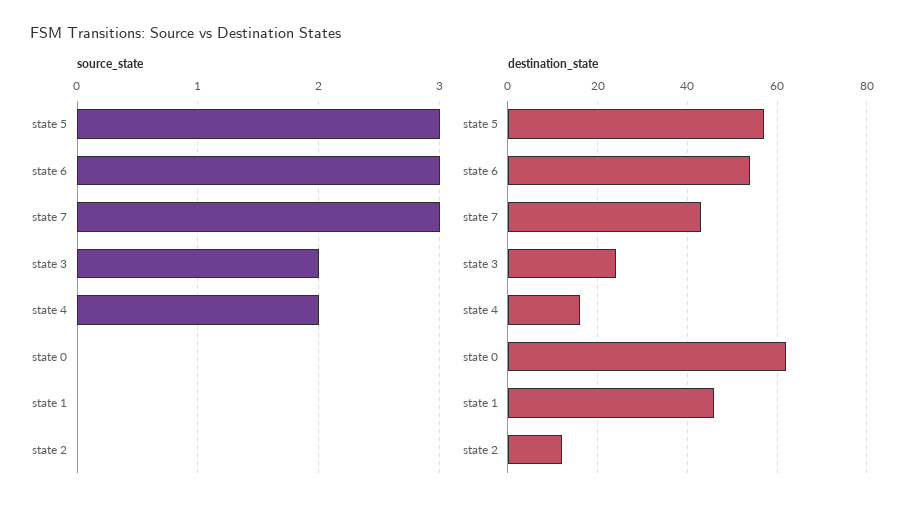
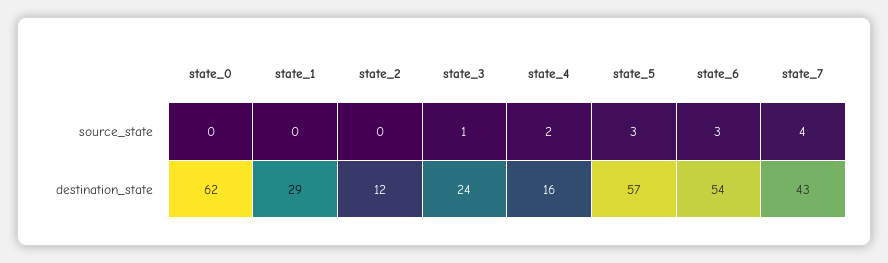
  {
    "source_state": {
      "state 5": 3,
      "state 6": 3,
-     "state 7": 3,
+     "state 7": 4,
-     "state 3": 2,
+     "state 3": 1,
      "state 4": 2,
      "state 0": 0,
      "state 1": 0,
      "state 2": 0
    },
    "destination_state": {
      "state 5": 57,
      "state 6": 54,
      "state 7": 43,
      "state 3": 24,
      "state 4": 16,
      "state 0": 62,
-     "state 1": 45,
+     "state 1": 29,
      "state 2": 12
    }
  }

